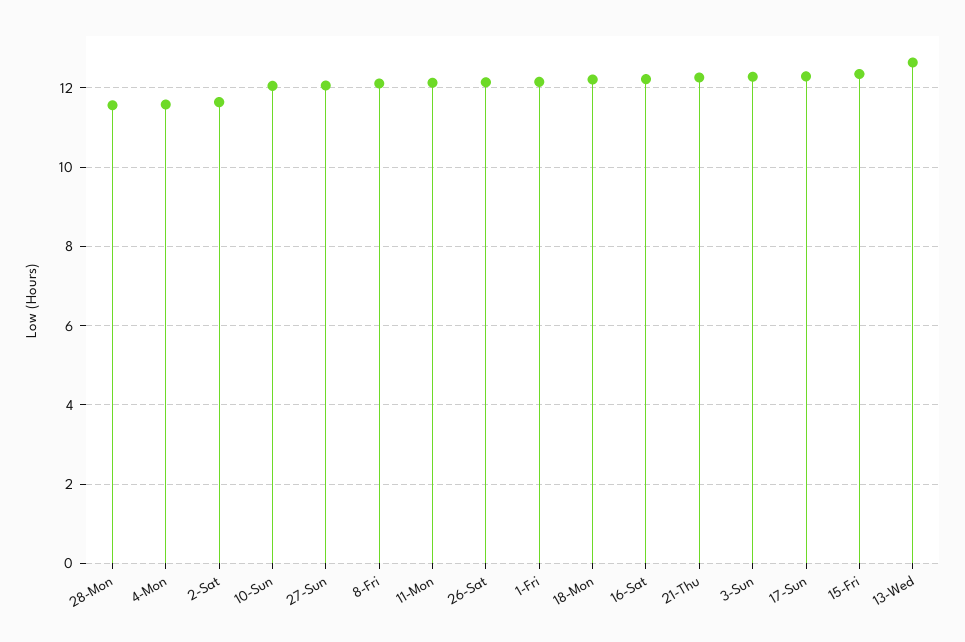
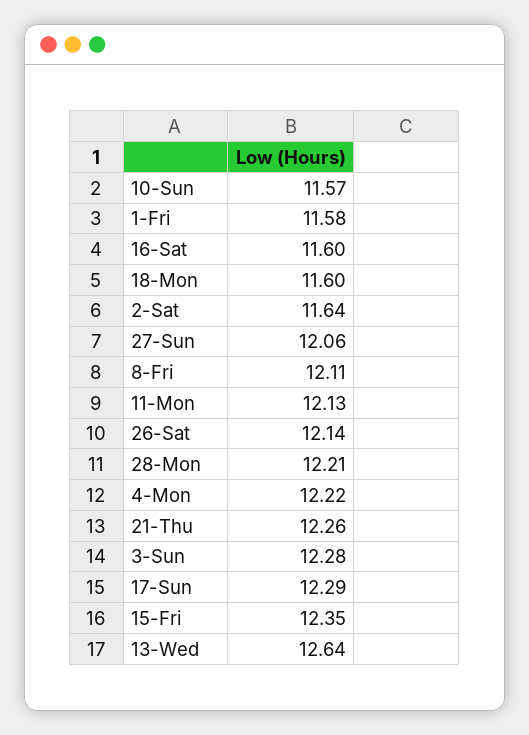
  {
-   "28-Mon": 11.6,
+   "28-Mon": 12.21,
-   "4-Mon": 11.6,
+   "4-Mon": 12.22,
    "2-Sat": 11.64,
-   "10-Sun": 12,
+   "10-Sun": 11.57,
    "27-Sun": 12.06,
    "8-Fri": 12.11,
    "11-Mon": 12.13,
    "26-Sat": 12.14,
-   "1-Fri": 12.2,
+   "1-Fri": 11.58,
-   "18-Mon": 12.2,
+   "18-Mon": 11.6,
-   "16-Sat": 12.2,
+   "16-Sat": 11.6,
    "21-Thu": 12.26,
    "3-Sun": 12.28,
    "17-Sun": 12.29,
    "15-Fri": 12.35,
    "13-Wed": 12.64
  }

